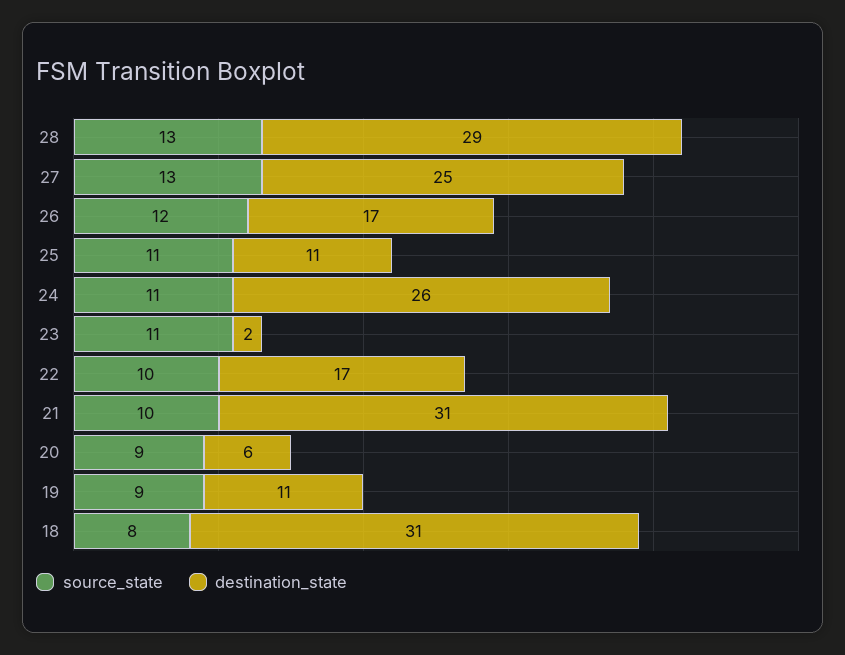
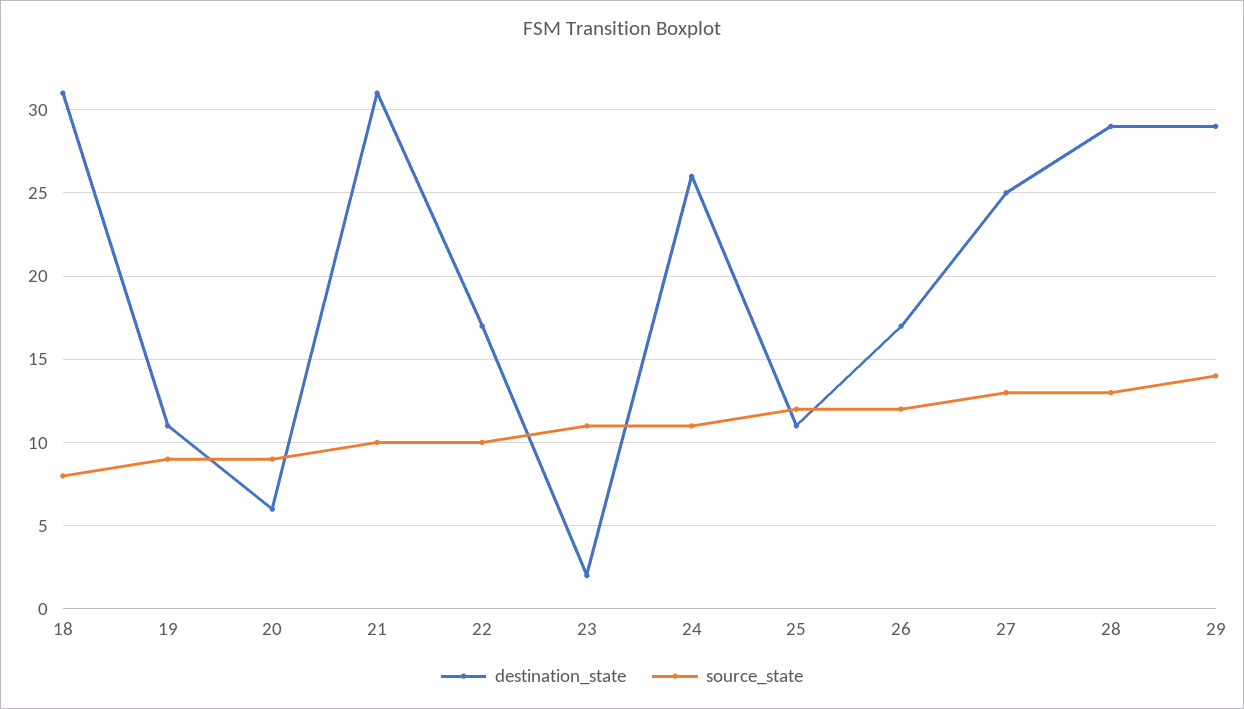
  {
    "source_state": {
      "28": 13,
      "27": 13,
      "26": 12,
-     "25": 11,
+     "25": 12,
      "24": 11,
      "23": 11,
      "22": 10,
      "21": 10,
      "20": 9,
      "19": 9,
-     "18": 8
+     "18": 8,
+     "29": 14
    },
    "destination_state": {
      "28": 29,
      "27": 25,
      "26": 17,
      "25": 11,
      "24": 26,
      "23": 2,
      "22": 17,
      "21": 31,
      "20": 6,
      "19": 11,
-     "18": 31
+     "18": 31,
+     "29": 29
    }
  }

